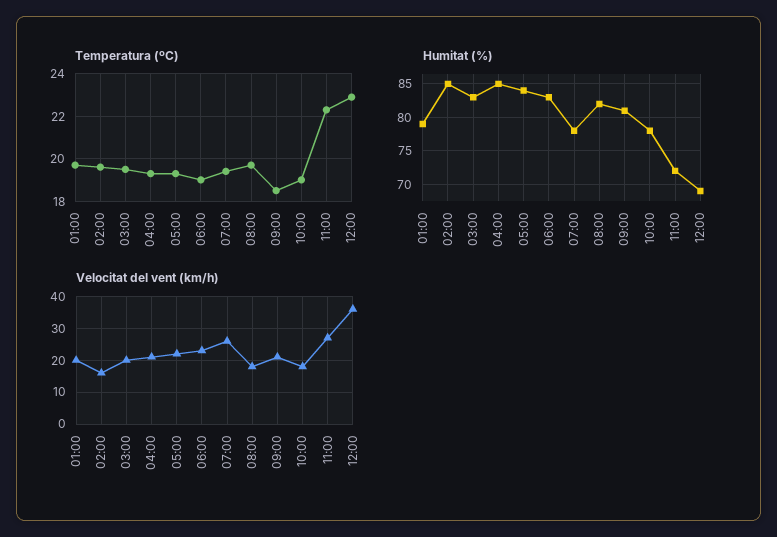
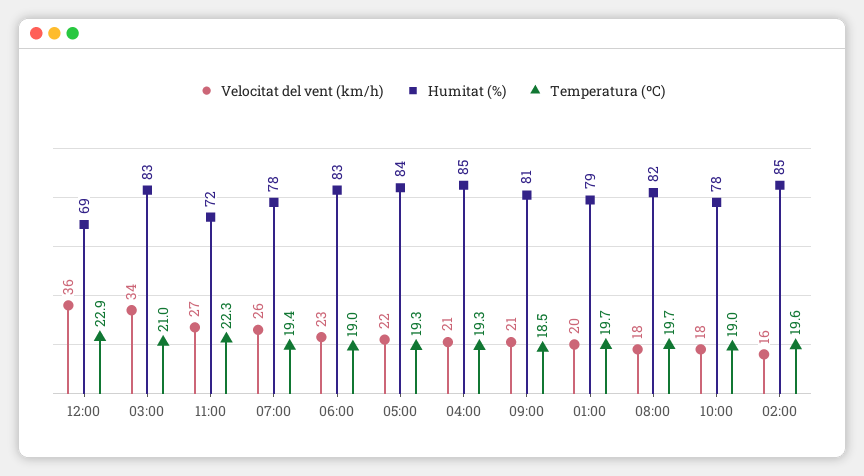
  {
    "Temperatura (ºC)": {
      "01:00": 19.7,
      "02:00": 19.6,
-     "03:00": 19.5,
+     "03:00": 21,
      "04:00": 19.3,
      "05:00": 19.3,
      "06:00": 19,
      "07:00": 19.4,
      "08:00": 19.7,
      "09:00": 18.5,
      "10:00": 19,
      "11:00": 22.3,
      "12:00": 22.9
    },
    "Humitat (%)": {
      "01:00": 79,
      "02:00": 85,
      "03:00": 83,
      "04:00": 85,
      "05:00": 84,
      "06:00": 83,
      "07:00": 78,
      "08:00": 82,
      "09:00": 81,
      "10:00": 78,
      "11:00": 72,
      "12:00": 69
    },
    "Velocitat del vent (km/h)": {
      "01:00": 20,
      "02:00": 16,
-     "03:00": 20,
+     "03:00": 34,
      "04:00": 21,
      "05:00": 22,
      "06:00": 23,
      "07:00": 26,
      "08:00": 18,
      "09:00": 21,
      "10:00": 18,
      "11:00": 27,
      "12:00": 36
    }
  }

